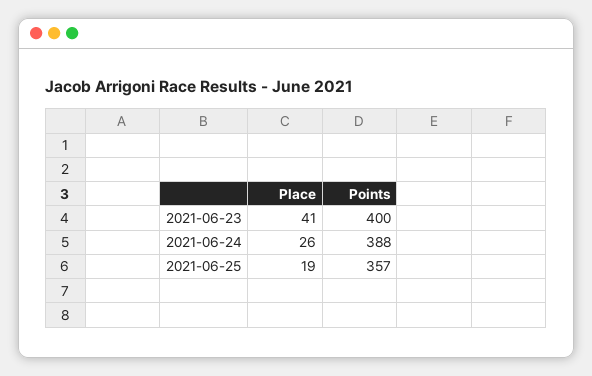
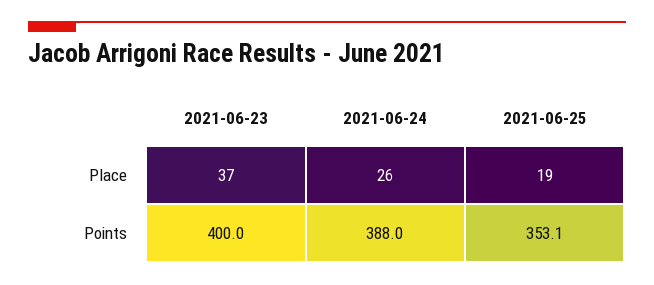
  {
    "Place": {
-     "2021-06-23": 41,
+     "2021-06-23": 37,
      "2021-06-24": 26,
      "2021-06-25": 19
    },
    "Points": {
      "2021-06-23": 400,
      "2021-06-24": 388,
-     "2021-06-25": 357
+     "2021-06-25": 353.1
    }
  }

